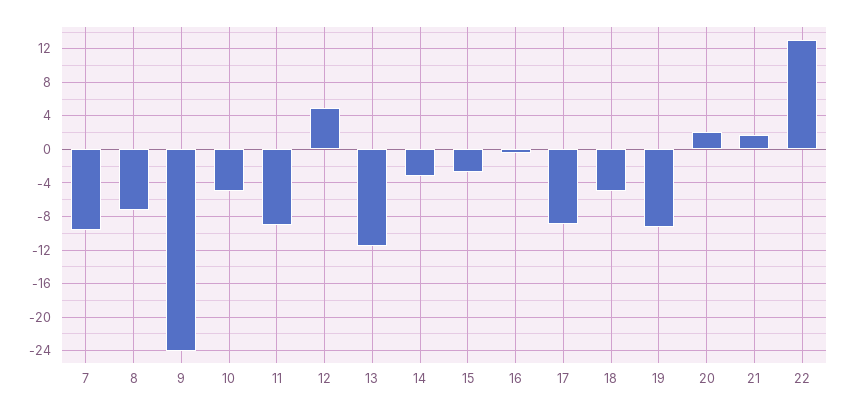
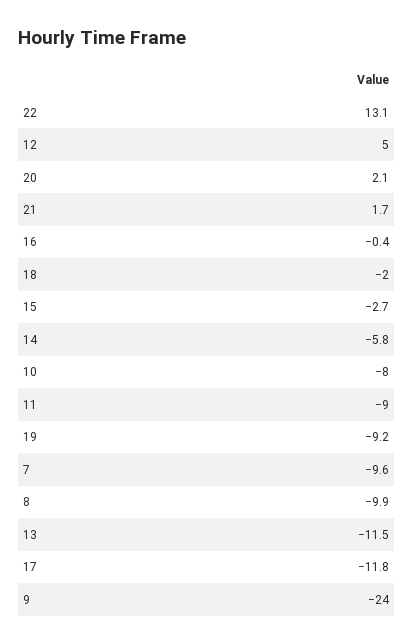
  {
    "7": -9.6,
-   "8": -7,
+   "8": -9.9,
    "9": -24,
-   "10": -5,
+   "10": -8,
    "11": -9,
    "12": 5,
    "13": -11.5,
-   "14": -3,
+   "14": -5.8,
    "15": -2.7,
    "16": -0.4,
-   "17": -9,
+   "17": -11.8,
-   "18": -5,
+   "18": -2,
    "19": -9.2,
    "20": 2.1,
    "21": 1.7,
    "22": 13.1
  }

